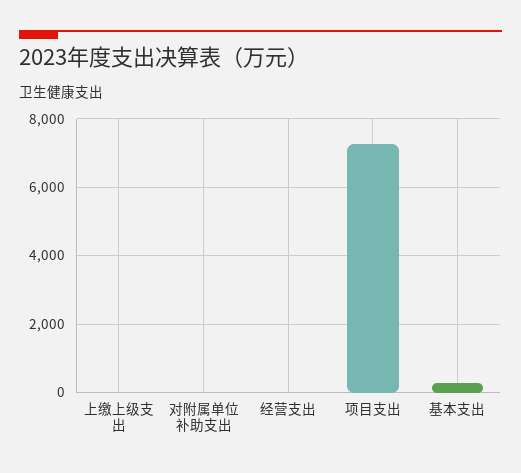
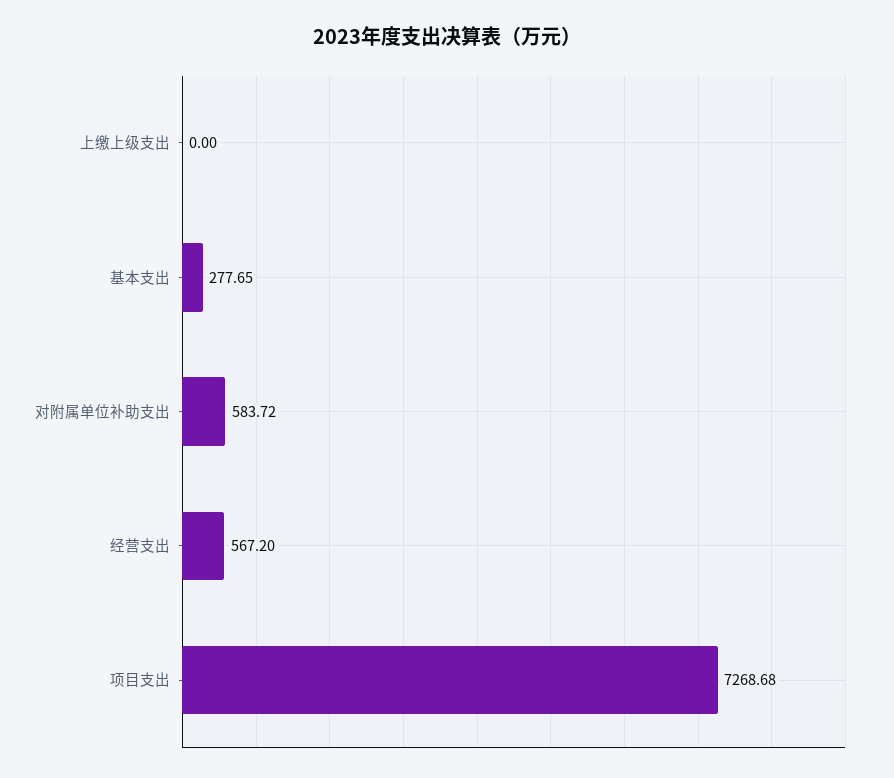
  {
    "上缴上级支出": 0,
-   "对附属单位补助支出": 0,
+   "对附属单位补助支出": 583.72,
-   "经营支出": 0,
+   "经营支出": 567.2,
    "项目支出": 7268.68,
    "基本支出": 277.65
  }

